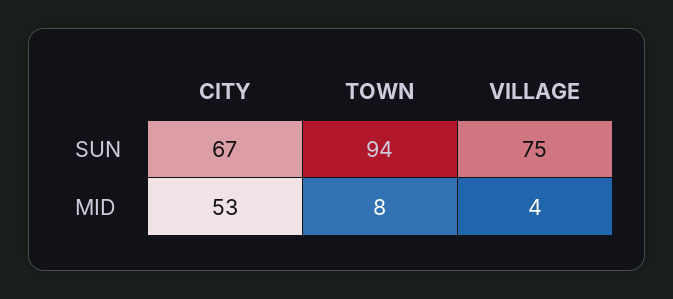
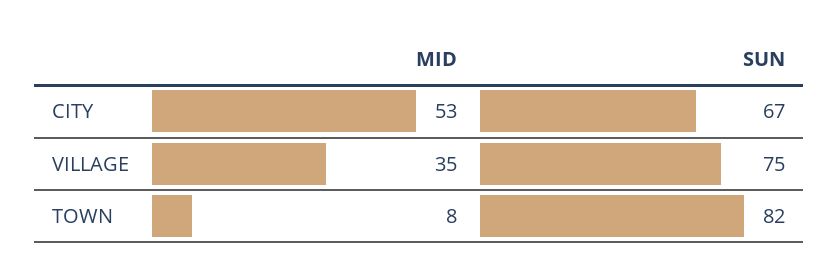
  {
    "CITY": {
      "SUN": 67,
      "MID": 53
    },
    "TOWN": {
-     "SUN": 94,
+     "SUN": 82,
      "MID": 8
    },
    "VILLAGE": {
      "SUN": 75,
-     "MID": 4
+     "MID": 35
    }
  }

